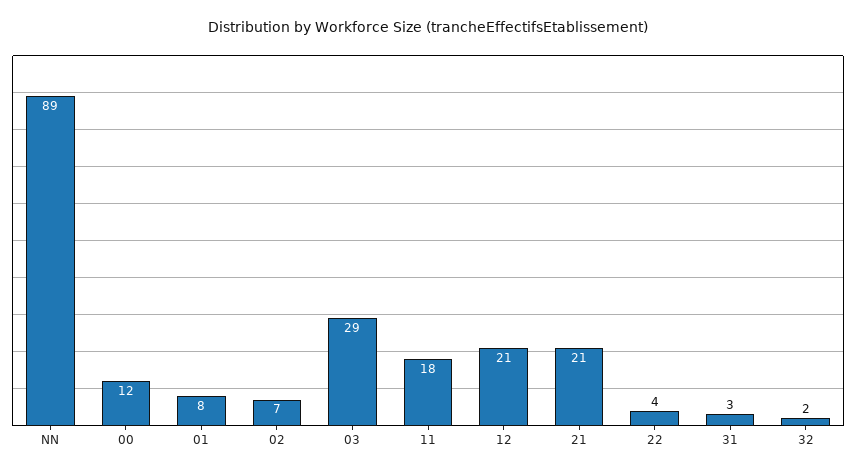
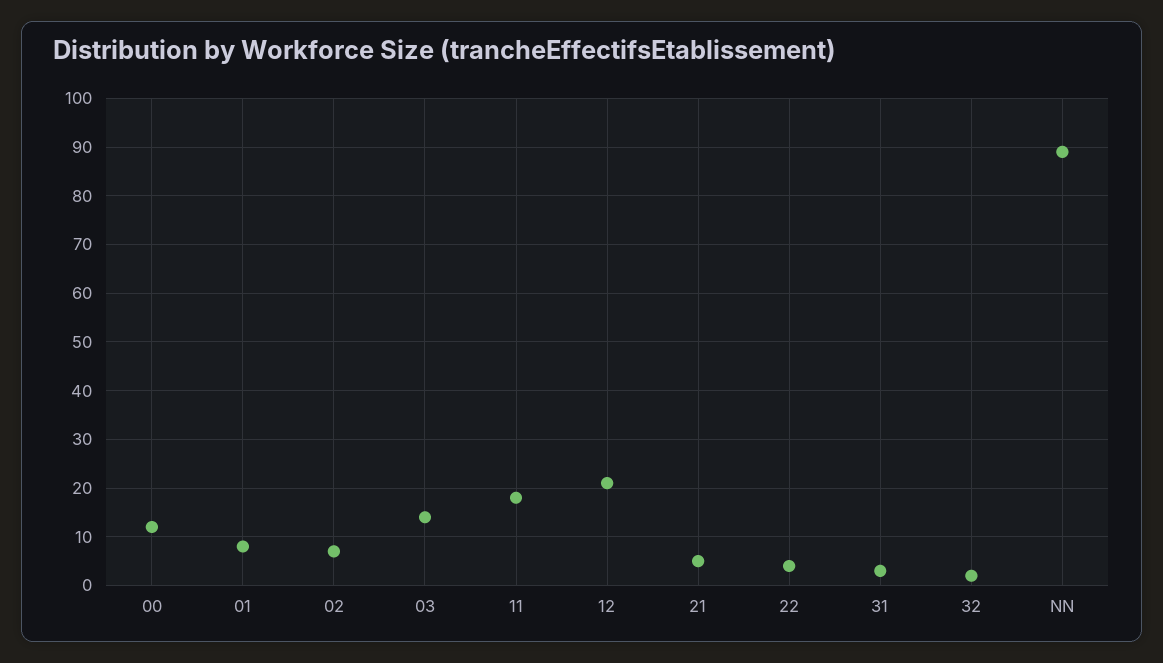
  {
    "NN": 89,
    "00": 12,
    "01": 8,
    "02": 7,
-   "03": 29,
+   "03": 15,
    "11": 18,
    "12": 21,
-   "21": 21,
+   "21": 5,
    "22": 4,
    "31": 3,
    "32": 2
  }

